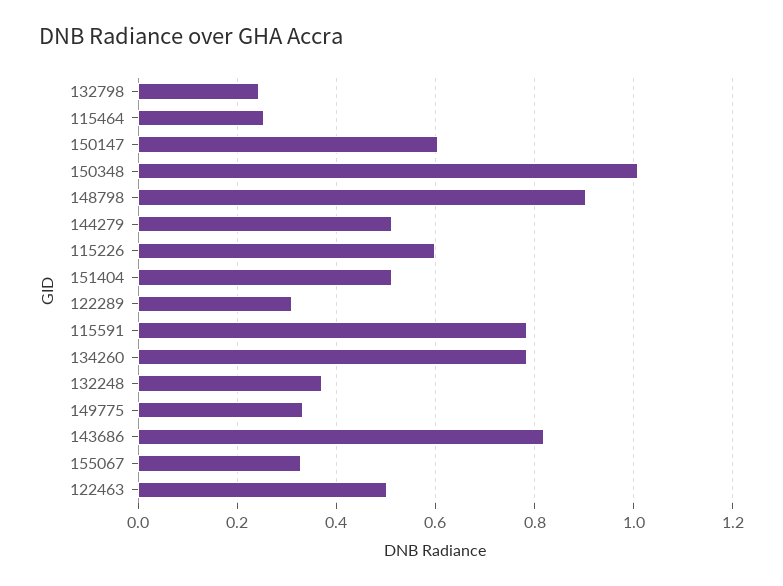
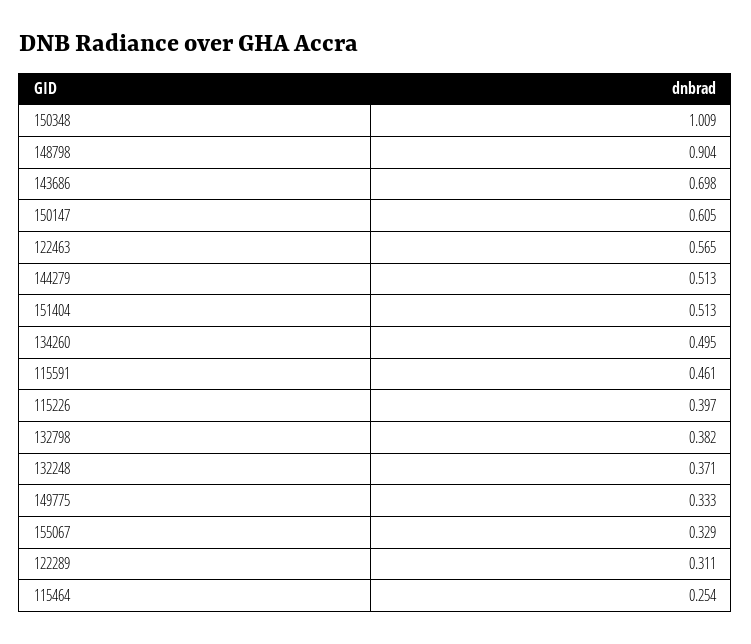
  {
-   "132798": 0.24,
+   "132798": 0.382,
    "115464": 0.254,
    "150147": 0.605,
    "150348": 1.009,
    "148798": 0.904,
    "144279": 0.513,
-   "115226": 0.6,
+   "115226": 0.397,
    "151404": 0.513,
    "122289": 0.311,
-   "115591": 0.78,
+   "115591": 0.461,
-   "134260": 0.78,
+   "134260": 0.495,
    "132248": 0.371,
    "149775": 0.333,
-   "143686": 0.82,
+   "143686": 0.698,
    "155067": 0.329,
-   "122463": 0.5
+   "122463": 0.565
  }

